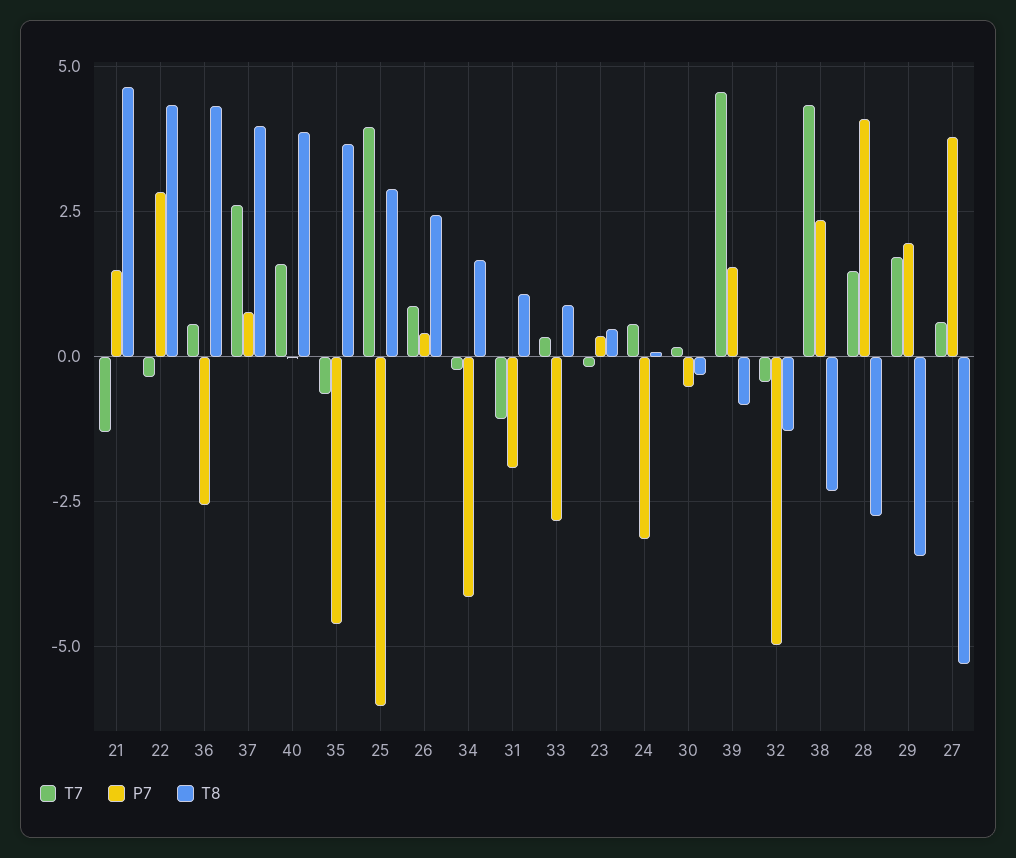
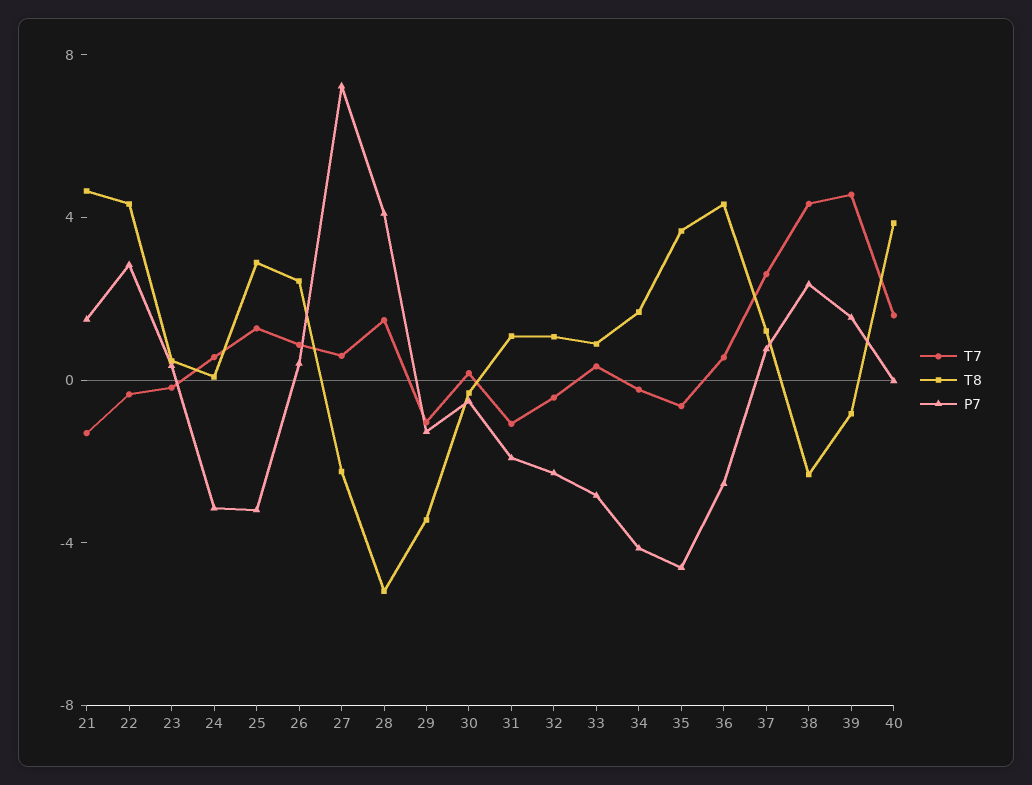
  {
    "T7": {
      "21": -1.25,
      "22": -0.25,
      "36": 0.5,
      "37": 2.5,
      "40": 1.5,
      "35": -0.75,
-     "25": 4,
+     "25": 1,
      "26": 0.75,
      "34": -0.25,
      "31": -1,
      "33": 0.25,
      "23": -0.25,
      "24": 0.5,
      "30": 0.25,
      "39": 4.5,
      "32": -0.5,
      "38": 4.25,
      "28": 1.5,
-     "29": 1.75,
+     "29": -1,
      "27": 0.5
    },
    "P7": {
      "21": 1.5,
      "22": 2.75,
      "36": -2.5,
      "37": 0.75,
      "40": 0,
      "35": -4.5,
-     "25": -6,
+     "25": -3,
      "26": 0.5,
      "34": -4.25,
      "31": -2,
      "33": -2.75,
      "23": 0.25,
      "24": -3.25,
      "30": -0.5,
      "39": 1.5,
-     "32": -5,
+     "32": -2,
      "38": 2.25,
      "28": 4,
-     "29": 2,
+     "29": -1,
-     "27": 3.75
+     "27": 7
    },
    "T8": {
      "21": 4.75,
      "22": 4.25,
      "36": 4.25,
-     "37": 4,
+     "37": 1,
      "40": 3.75,
      "35": 3.75,
      "25": 3,
      "26": 2.5,
      "34": 1.75,
      "31": 1,
      "33": 1,
      "23": 0.5,
      "24": 0,
      "30": -0.25,
      "39": -0.75,
-     "32": -1.25,
+     "32": 1,
      "38": -2.25,
-     "28": -2.75,
+     "28": -5,
      "29": -3.5,
-     "27": -5.25
+     "27": -2
    }
  }

